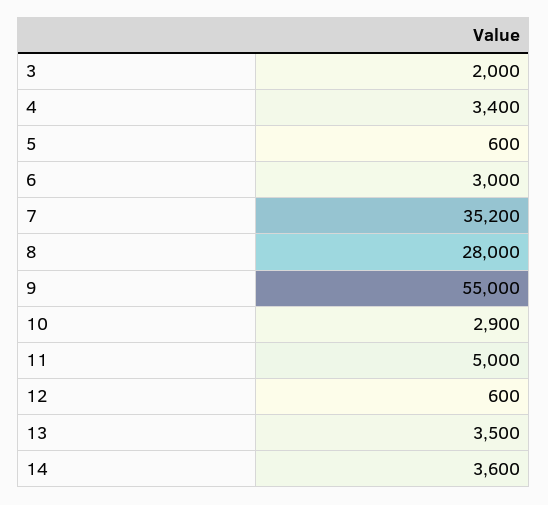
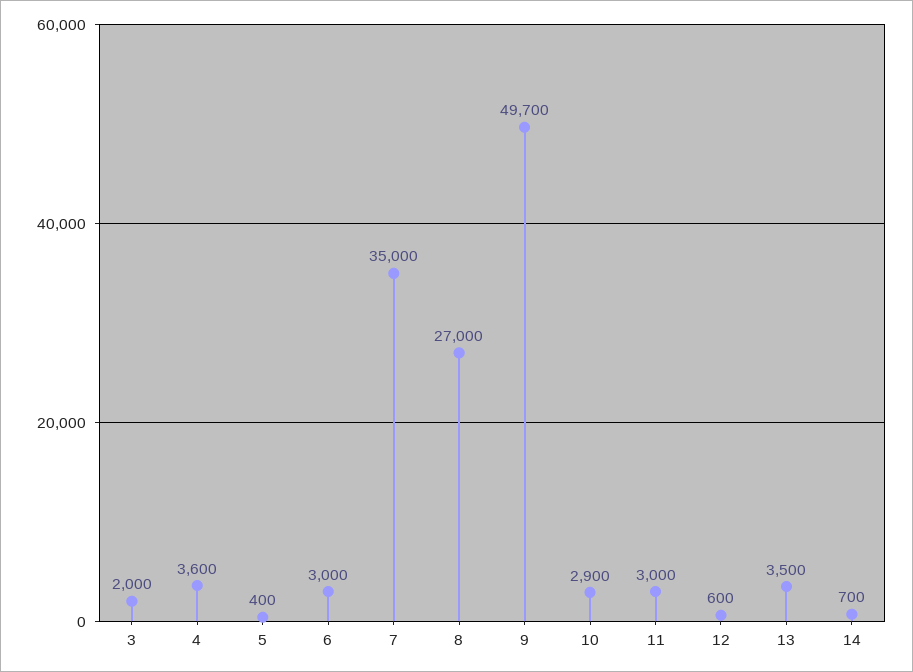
  {
    "3": 2000,
-   "4": 3400,
+   "4": 3600,
-   "5": 600,
+   "5": 400,
    "6": 3000,
-   "7": 35200,
+   "7": 35000,
-   "8": 28000,
+   "8": 27000,
-   "9": 55000,
+   "9": 49700,
    "10": 2900,
-   "11": 5000,
+   "11": 3000,
    "12": 600,
    "13": 3500,
-   "14": 3600
+   "14": 700
  }

